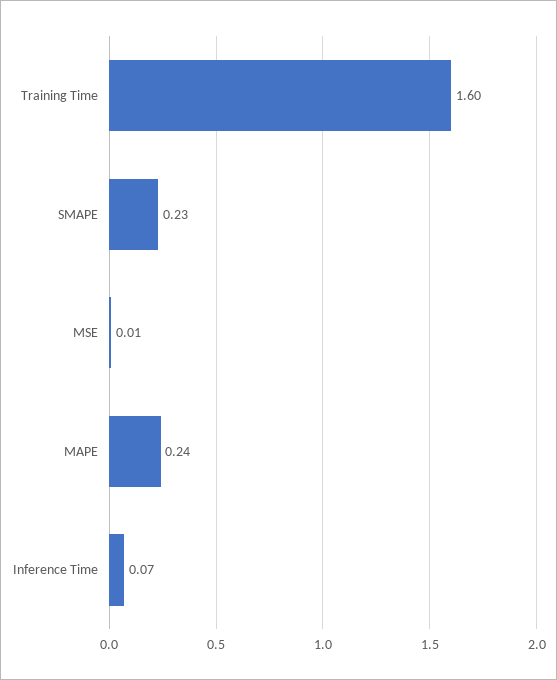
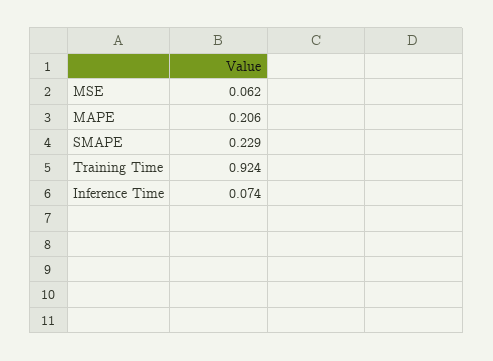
  {
-   "Training Time": 1.6,
+   "Training Time": 0.924,
    "SMAPE": 0.229,
-   "MSE": 0.01,
+   "MSE": 0.062,
-   "MAPE": 0.24,
+   "MAPE": 0.206,
    "Inference Time": 0.074
  }

